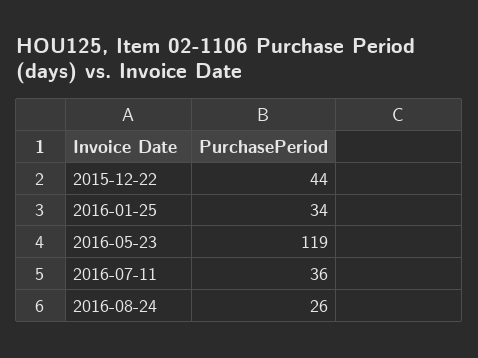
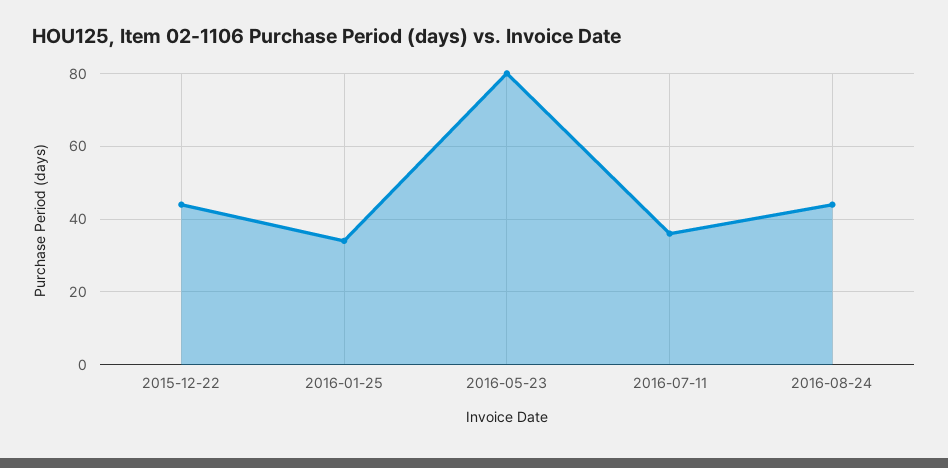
  {
    "2015-12-22": 44,
    "2016-01-25": 34,
-   "2016-05-23": 119,
+   "2016-05-23": 80,
    "2016-07-11": 36,
-   "2016-08-24": 26
+   "2016-08-24": 45
  }

